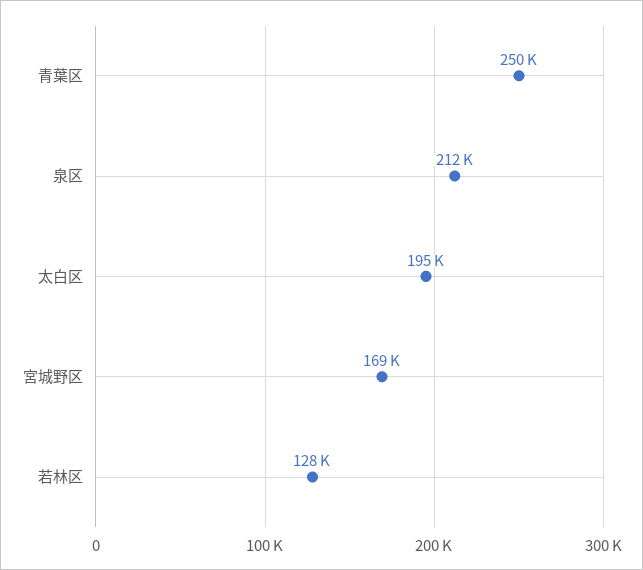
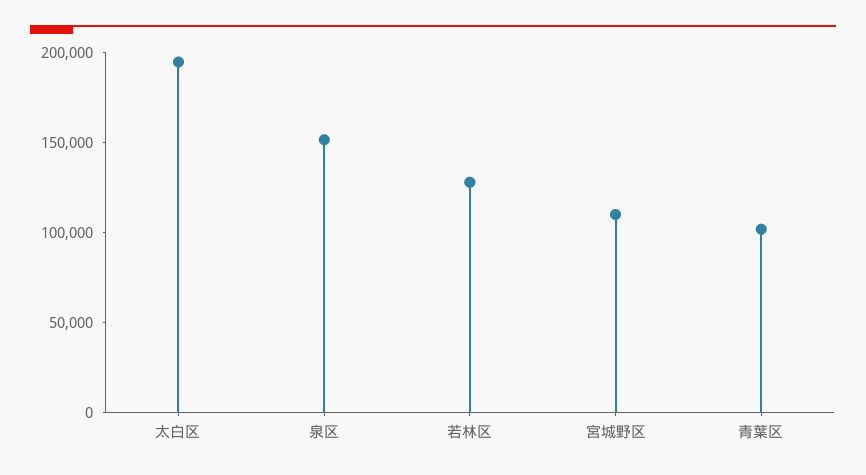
  {
-   "青葉区": 250000,
+   "青葉区": 100000,
-   "泉区": 212000,
+   "泉区": 150000,
    "太白区": 195000,
-   "宮城野区": 169000,
+   "宮城野区": 110000,
    "若林区": 128000
  }

